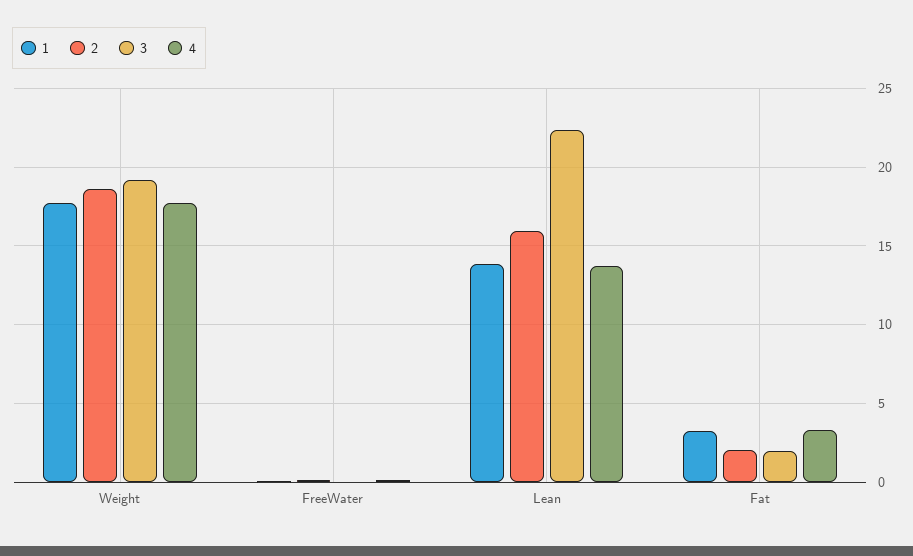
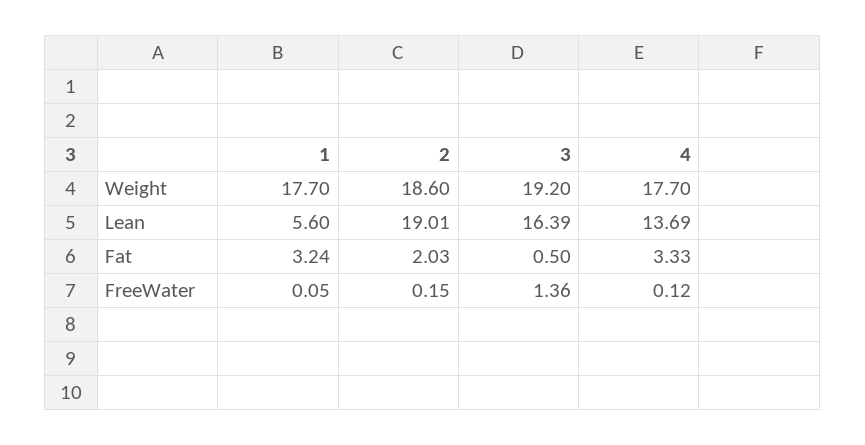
  {
    "1": {
      "Weight": 17.7,
      "FreeWater": 0.05,
-     "Lean": 14,
+     "Lean": 5.6,
      "Fat": 3.24
    },
    "2": {
      "Weight": 18.6,
      "FreeWater": 0.15,
-     "Lean": 16,
+     "Lean": 19.01,
      "Fat": 2.03
    },
    "3": {
      "Weight": 19.2,
-     "FreeWater": 0,
+     "FreeWater": 1.36,
-     "Lean": 22.5,
+     "Lean": 16.39,
-     "Fat": 2
+     "Fat": 0.5
    },
    "4": {
      "Weight": 17.7,
      "FreeWater": 0.12,
      "Lean": 13.69,
      "Fat": 3.33
    }
  }

